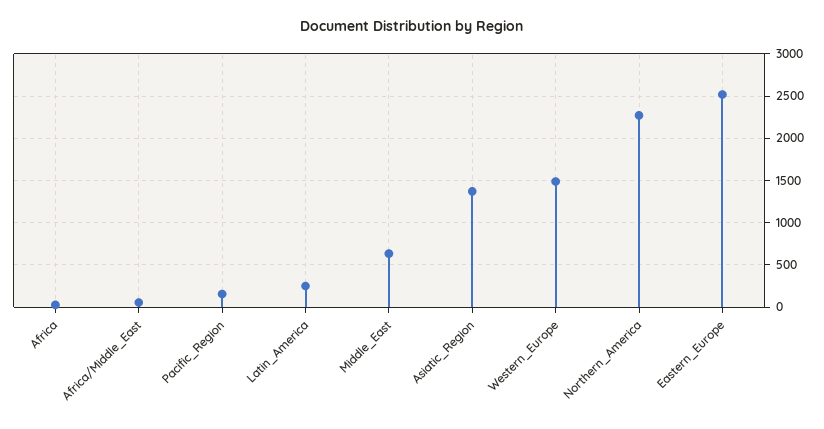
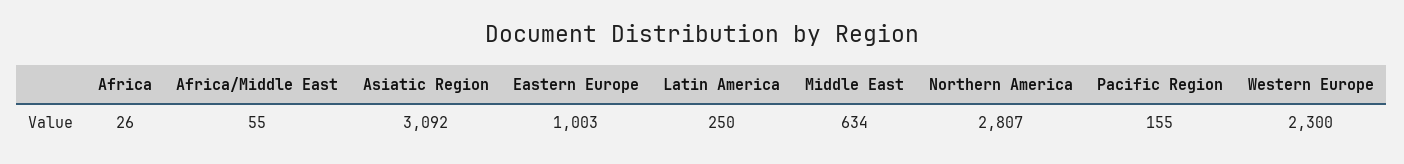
  {
    "Africa": 26,
    "Africa/Middle_East": 55,
    "Pacific_Region": 155,
    "Latin_America": 250,
    "Middle_East": 634,
-   "Asiatic_Region": 1400,
+   "Asiatic_Region": 3092,
-   "Western_Europe": 1500,
+   "Western_Europe": 2300,
-   "Northern_America": 2300,
+   "Northern_America": 2807,
-   "Eastern_Europe": 2500
+   "Eastern_Europe": 1003
  }

